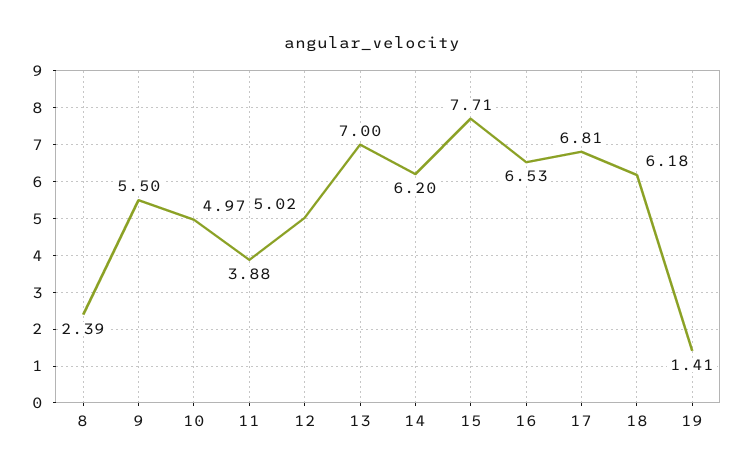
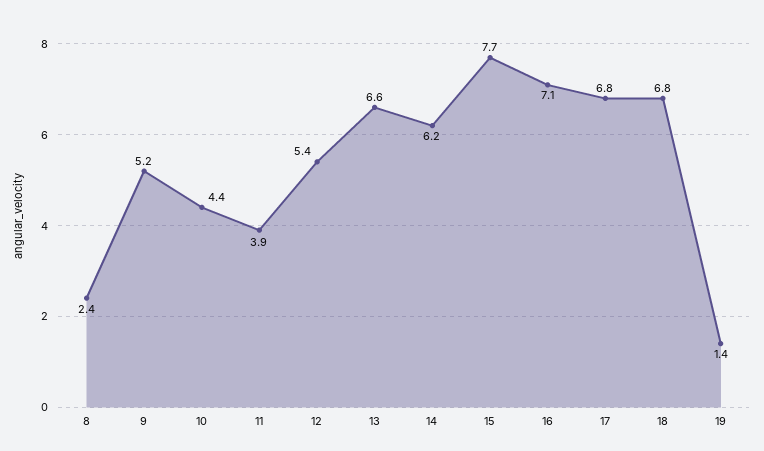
  {
    "8": 2.39,
-   "9": 5.5,
+   "9": 5.2,
-   "10": 4.97,
+   "10": 4.4,
    "11": 3.88,
-   "12": 5.02,
+   "12": 5.4,
-   "13": 7,
+   "13": 6.6,
    "14": 6.2,
    "15": 7.71,
-   "16": 6.53,
+   "16": 7.1,
    "17": 6.81,
-   "18": 6.18,
+   "18": 6.8,
    "19": 1.41
  }

